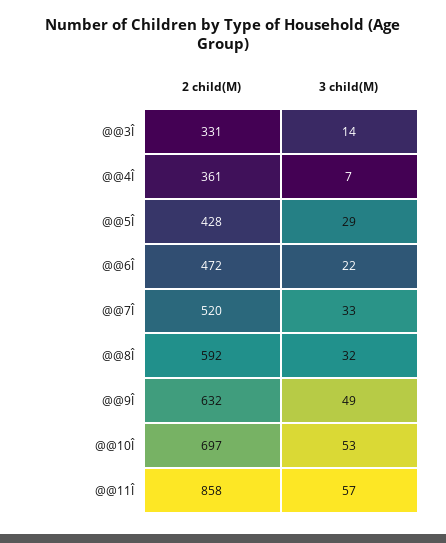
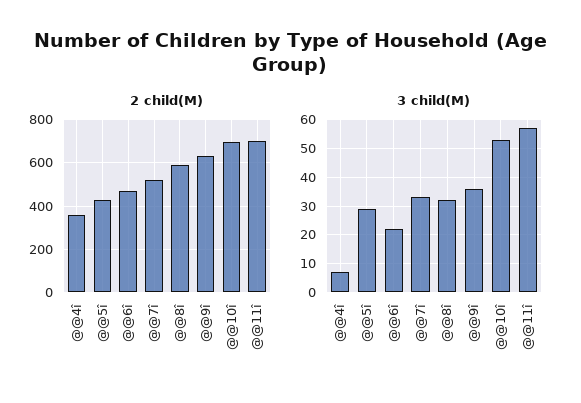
  {
    "2 child(M)": {
-     "@@3Î": 331,
      "@@4Î": 361,
      "@@5Î": 428,
      "@@6Î": 472,
      "@@7Î": 520,
      "@@8Î": 592,
      "@@9Î": 632,
      "@@10Î": 697,
-     "@@11Î": 858
+     "@@11Î": 700
    },
    "3 child(M)": {
-     "@@3Î": 14,
      "@@4Î": 7,
      "@@5Î": 29,
      "@@6Î": 22,
      "@@7Î": 33,
      "@@8Î": 32,
-     "@@9Î": 49,
+     "@@9Î": 35,
      "@@10Î": 53,
      "@@11Î": 57
    }
  }

